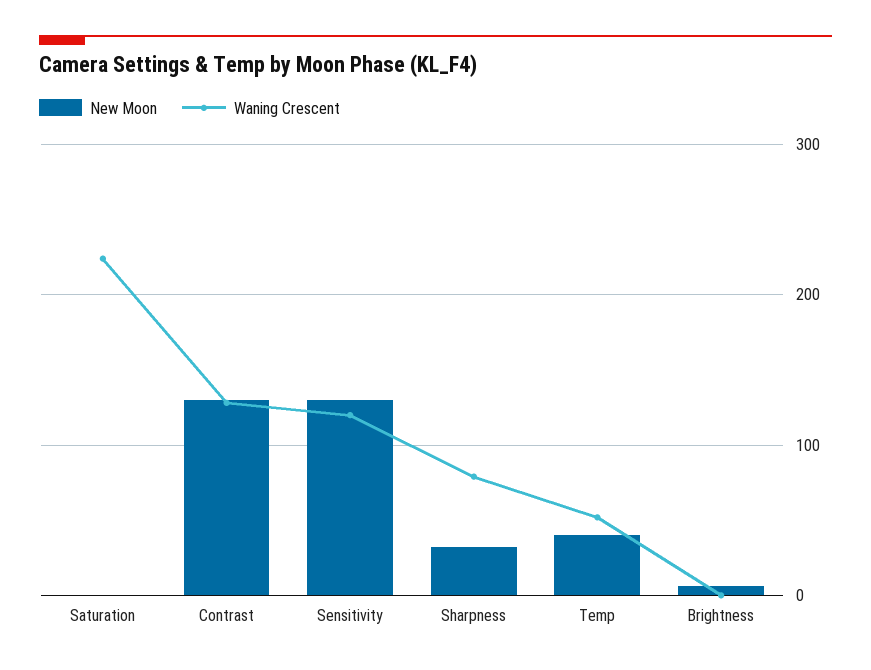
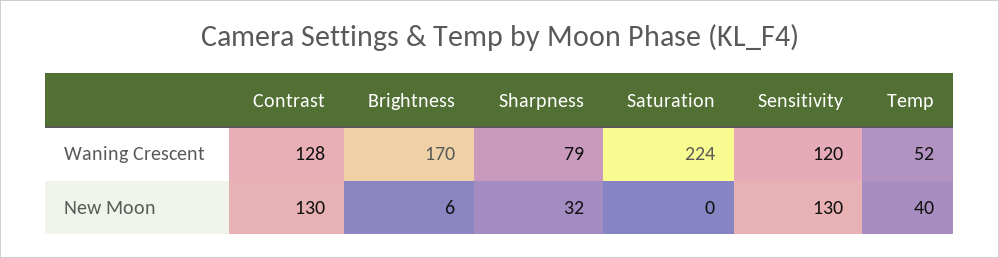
  {
    "New Moon": {
      "Saturation": 0,
      "Contrast": 130,
      "Sensitivity": 130,
      "Sharpness": 32,
      "Temp": 40,
      "Brightness": 6
    },
    "Waning Crescent": {
      "Saturation": 224,
      "Contrast": 128,
      "Sensitivity": 120,
      "Sharpness": 79,
      "Temp": 52,
-     "Brightness": 0
+     "Brightness": 170
    }
  }

